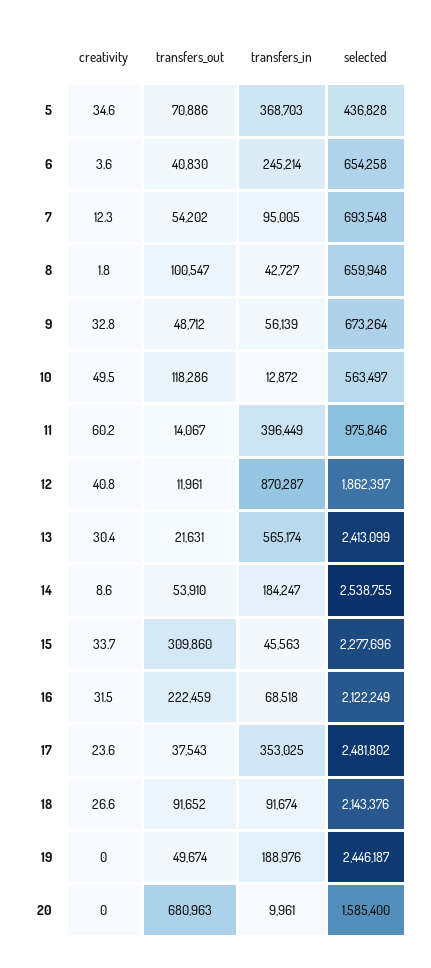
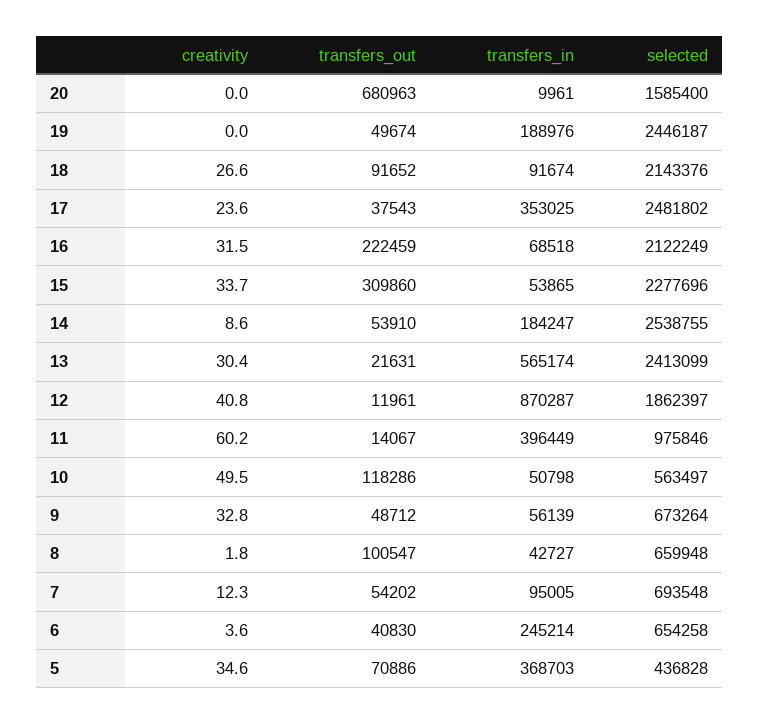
  {
    "creativity": {
      "5": 34.6,
      "6": 3.6,
      "7": 12.3,
      "8": 1.8,
      "9": 32.8,
      "10": 49.5,
      "11": 60.2,
      "12": 40.8,
      "13": 30.4,
      "14": 8.6,
      "15": 33.7,
      "16": 31.5,
      "17": 23.6,
      "18": 26.6,
      "19": 0,
      "20": 0
    },
    "transfers_out": {
      "5": 70886,
      "6": 40830,
      "7": 54202,
      "8": 100547,
      "9": 48712,
      "10": 118286,
      "11": 14067,
      "12": 11961,
      "13": 21631,
      "14": 53910,
      "15": 309860,
      "16": 222459,
      "17": 37543,
      "18": 91652,
      "19": 49674,
      "20": 680963
    },
    "transfers_in": {
      "5": 368703,
      "6": 245214,
      "7": 95005,
      "8": 42727,
      "9": 56139,
-     "10": 12872,
+     "10": 50798,
      "11": 396449,
      "12": 870287,
      "13": 565174,
      "14": 184247,
-     "15": 45563,
+     "15": 53865,
      "16": 68518,
      "17": 353025,
      "18": 91674,
      "19": 188976,
      "20": 9961
    },
    "selected": {
      "5": 436828,
      "6": 654258,
      "7": 693548,
      "8": 659948,
      "9": 673264,
      "10": 563497,
      "11": 975846,
      "12": 1862397,
      "13": 2413099,
      "14": 2538755,
      "15": 2277696,
      "16": 2122249,
      "17": 2481802,
      "18": 2143376,
      "19": 2446187,
      "20": 1585400
    }
  }

